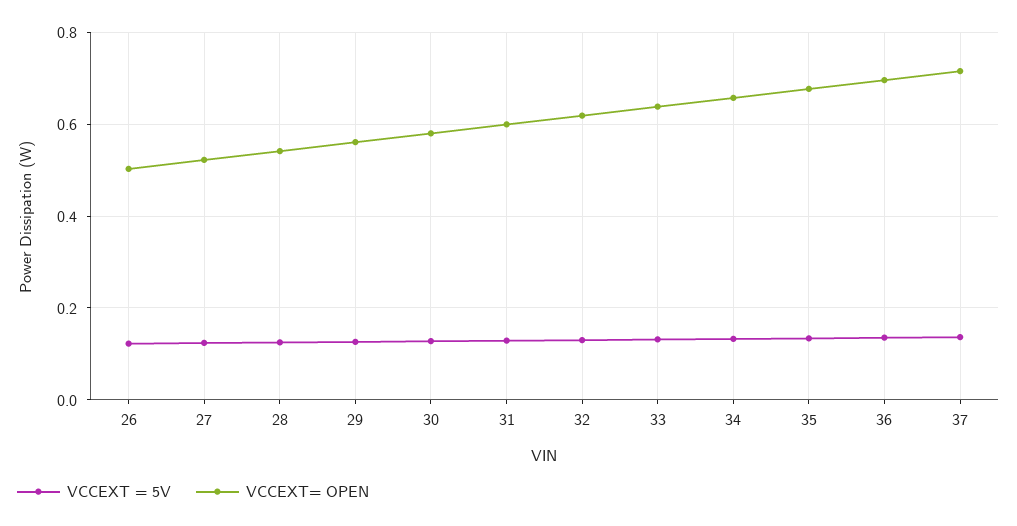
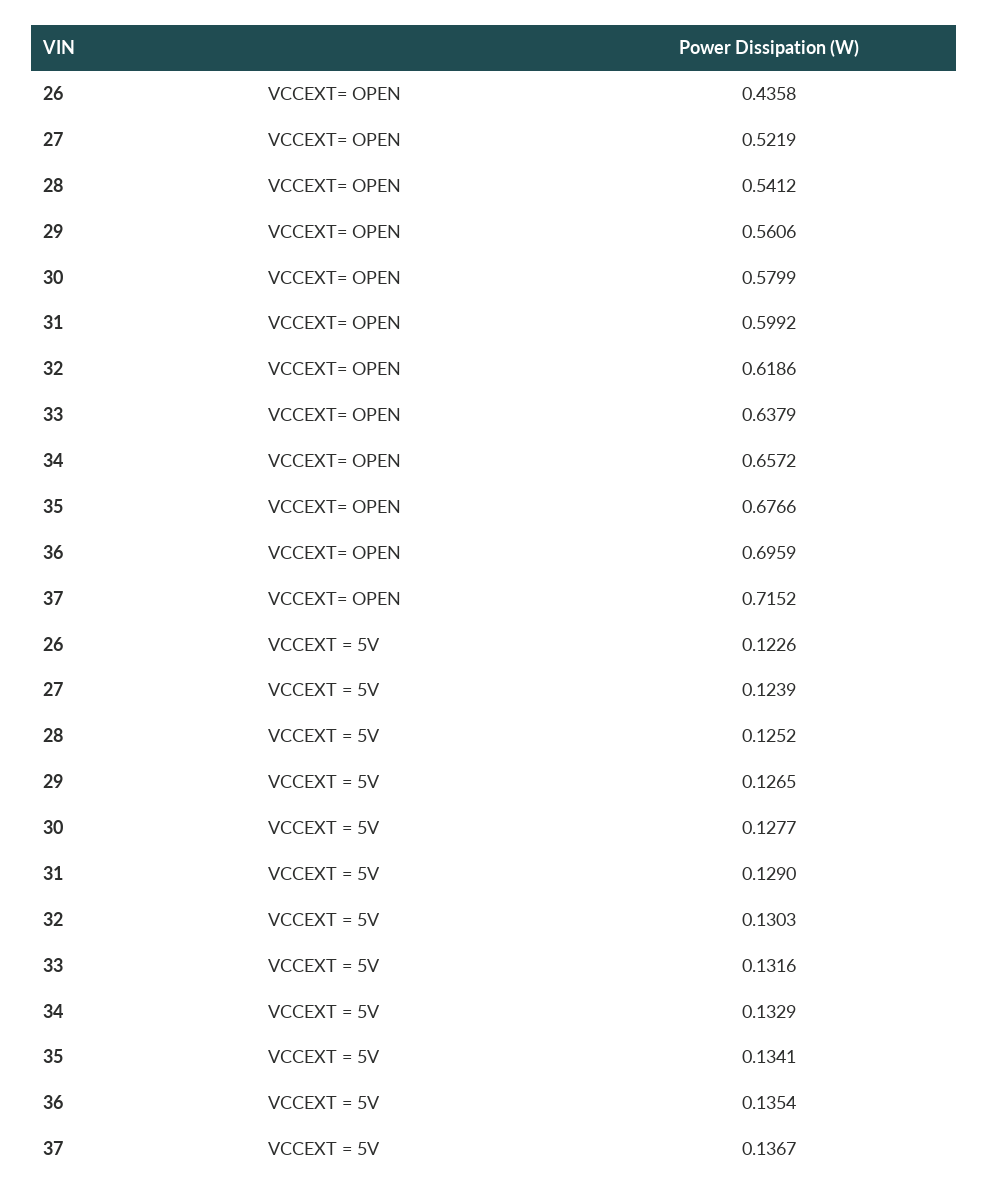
  {
    "VCCEXT = 5V": {
      "26": 0.1226,
      "27": 0.1239,
      "28": 0.1252,
      "29": 0.1265,
      "30": 0.1277,
      "31": 0.129,
      "32": 0.1303,
      "33": 0.1316,
      "34": 0.1329,
      "35": 0.1341,
      "36": 0.1354,
      "37": 0.1367
    },
    "VCCEXT= OPEN": {
-     "26": 0.5,
+     "26": 0.4358,
      "27": 0.5219,
      "28": 0.5412,
      "29": 0.5606,
      "30": 0.5799,
      "31": 0.5992,
      "32": 0.6186,
      "33": 0.6379,
      "34": 0.6572,
      "35": 0.6766,
      "36": 0.6959,
      "37": 0.7152
    }
  }

